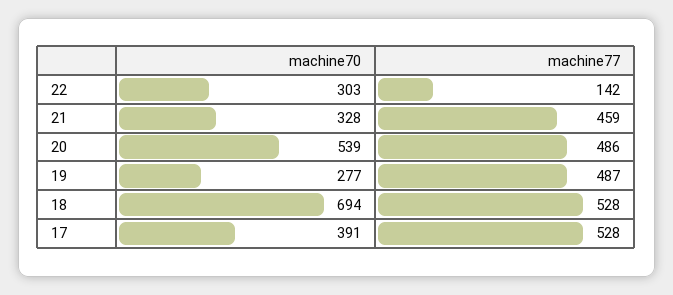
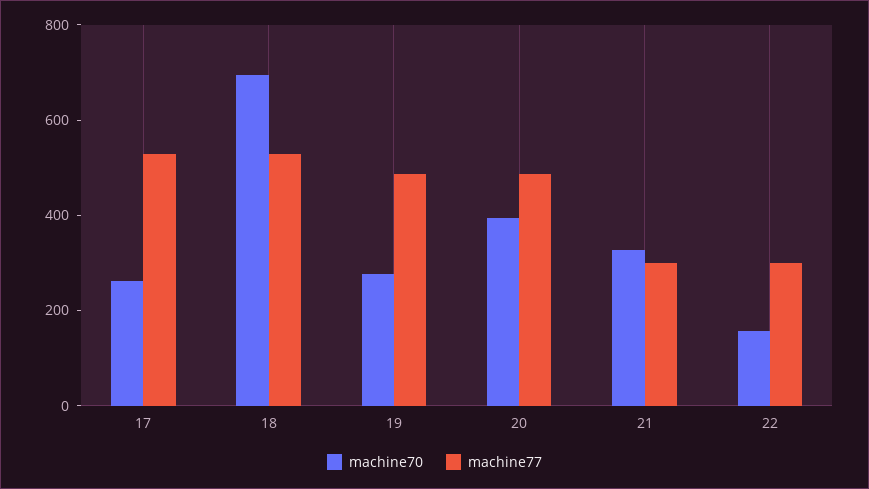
  {
    "machine70": {
-     "22": 303,
+     "22": 150,
      "21": 328,
-     "20": 539,
+     "20": 400,
      "19": 277,
      "18": 694,
-     "17": 391
+     "17": 250
    },
    "machine77": {
-     "22": 142,
+     "22": 300,
-     "21": 459,
+     "21": 300,
      "20": 486,
      "19": 487,
      "18": 528,
      "17": 528
    }
  }

